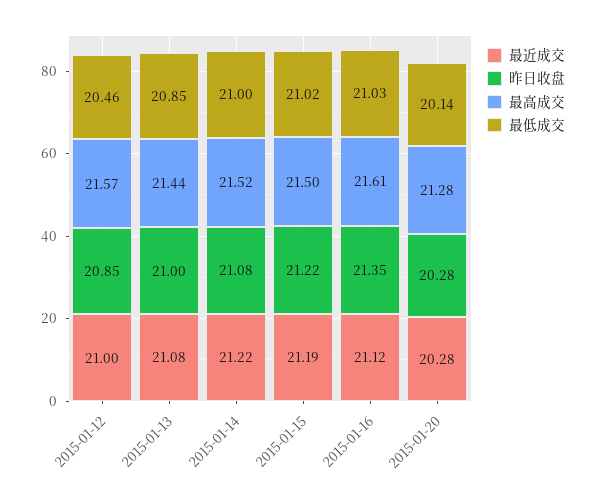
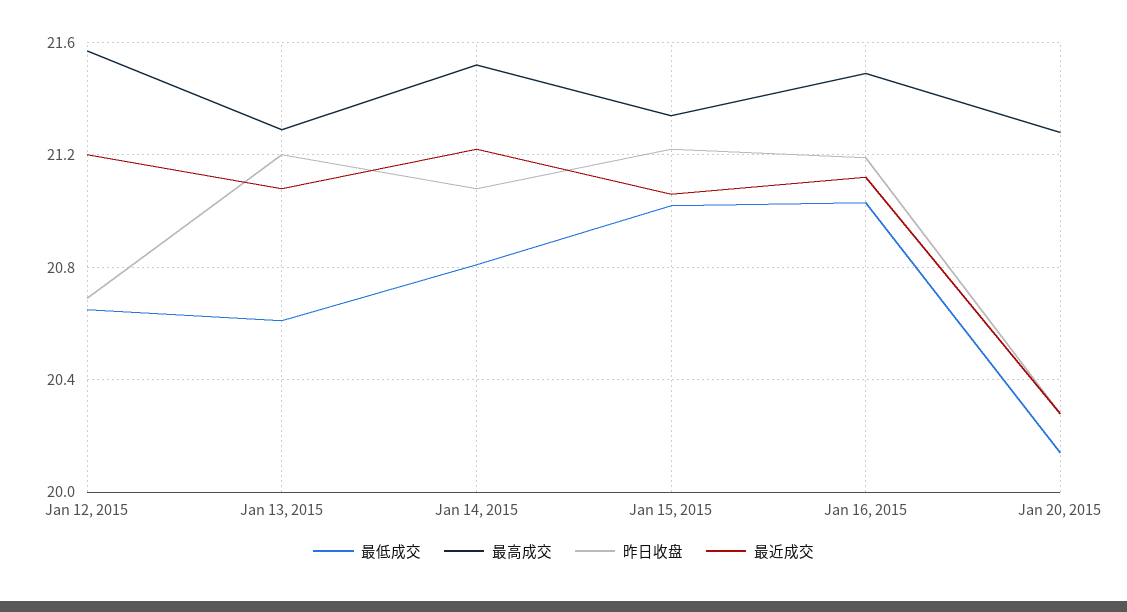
  {
    "最近成交": {
-     "2015-01-12": 21,
+     "2015-01-12": 21.2,
      "2015-01-13": 21.08,
      "2015-01-14": 21.22,
-     "2015-01-15": 21.19,
+     "2015-01-15": 21.05,
      "2015-01-16": 21.12,
      "2015-01-20": 20.28
    },
    "昨日收盘": {
-     "2015-01-12": 20.85,
+     "2015-01-12": 20.7,
-     "2015-01-13": 21,
+     "2015-01-13": 21.2,
      "2015-01-14": 21.08,
      "2015-01-15": 21.22,
-     "2015-01-16": 21.35,
+     "2015-01-16": 21.2,
      "2015-01-20": 20.28
    },
    "最高成交": {
      "2015-01-12": 21.57,
-     "2015-01-13": 21.44,
+     "2015-01-13": 21.3,
      "2015-01-14": 21.52,
-     "2015-01-15": 21.5,
+     "2015-01-15": 21.35,
-     "2015-01-16": 21.61,
+     "2015-01-16": 21.5,
      "2015-01-20": 21.28
    },
    "最低成交": {
-     "2015-01-12": 20.46,
+     "2015-01-12": 20.65,
-     "2015-01-13": 20.85,
+     "2015-01-13": 20.6,
-     "2015-01-14": 21,
+     "2015-01-14": 20.8,
      "2015-01-15": 21.02,
      "2015-01-16": 21.03,
      "2015-01-20": 20.14
    }
  }

